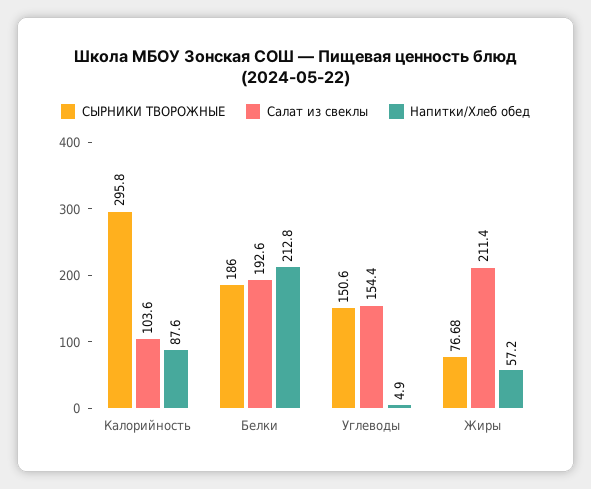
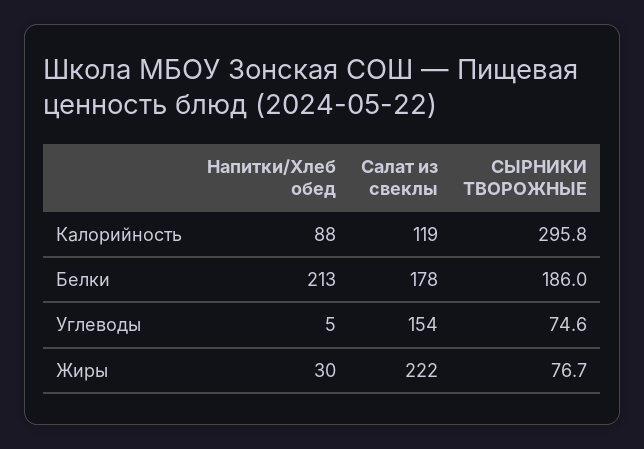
  {
    "СЫРНИКИ ТВОРОЖНЫЕ": {
      "Калорийность": 295.8,
      "Белки": 186,
-     "Углеводы": 150.6,
+     "Углеводы": 74.6,
      "Жиры": 76.68
    },
    "Салат из свеклы": {
-     "Калорийность": 103.6,
+     "Калорийность": 119,
-     "Белки": 192.6,
+     "Белки": 178,
      "Углеводы": 154.4,
-     "Жиры": 211.4
+     "Жиры": 222
    },
    "Напитки/Хлеб обед": {
      "Калорийность": 87.6,
      "Белки": 212.8,
      "Углеводы": 4.9,
-     "Жиры": 57.2
+     "Жиры": 30
    }
  }

